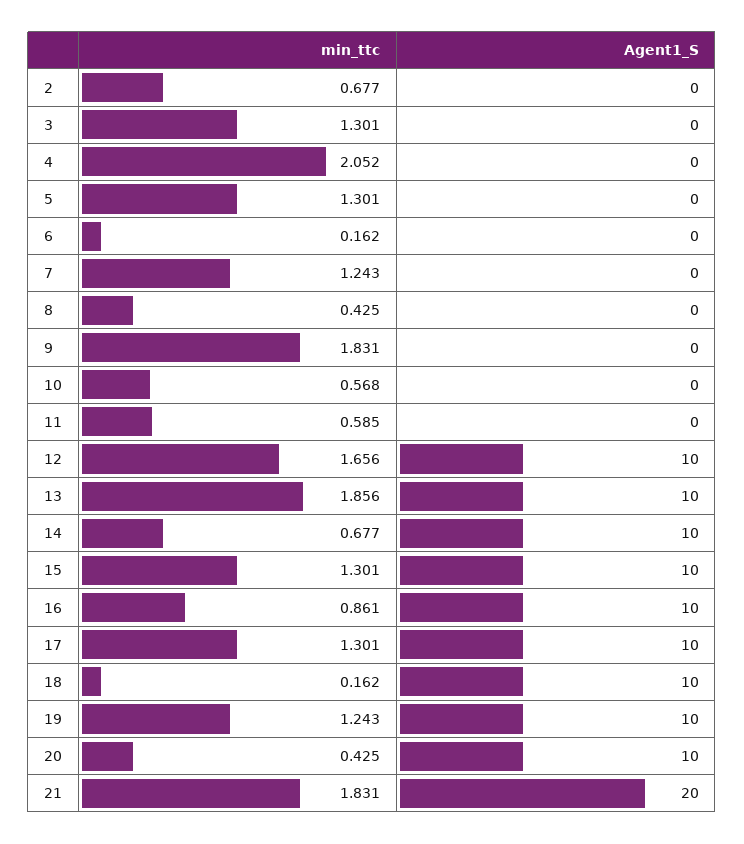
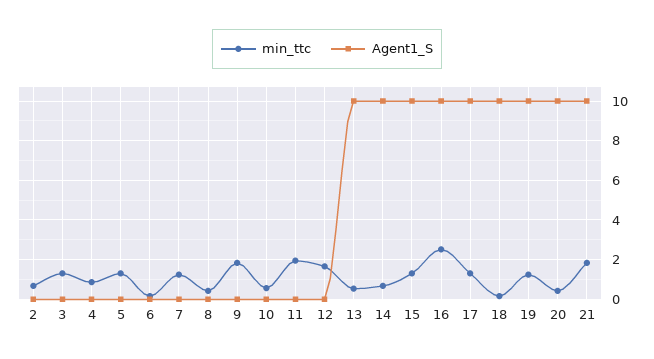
  {
    "min_ttc": {
      "2": 0.677,
      "3": 1.301,
-     "4": 2.052,
+     "4": 1,
      "5": 1.301,
      "6": 0.162,
      "7": 1.243,
      "8": 0.425,
      "9": 1.831,
      "10": 0.568,
-     "11": 0.585,
+     "11": 2,
      "12": 1.656,
-     "13": 1.856,
+     "13": 0.5,
      "14": 0.677,
      "15": 1.301,
-     "16": 0.861,
+     "16": 2.5,
      "17": 1.301,
      "18": 0.162,
      "19": 1.243,
      "20": 0.425,
      "21": 1.831
    },
    "Agent1_S": {
      "2": 0,
      "3": 0,
      "4": 0,
      "5": 0,
      "6": 0,
      "7": 0,
      "8": 0,
      "9": 0,
      "10": 0,
      "11": 0,
-     "12": 10,
+     "12": 0,
      "13": 10,
      "14": 10,
      "15": 10,
      "16": 10,
      "17": 10,
      "18": 10,
      "19": 10,
      "20": 10,
-     "21": 20
+     "21": 10
    }
  }

